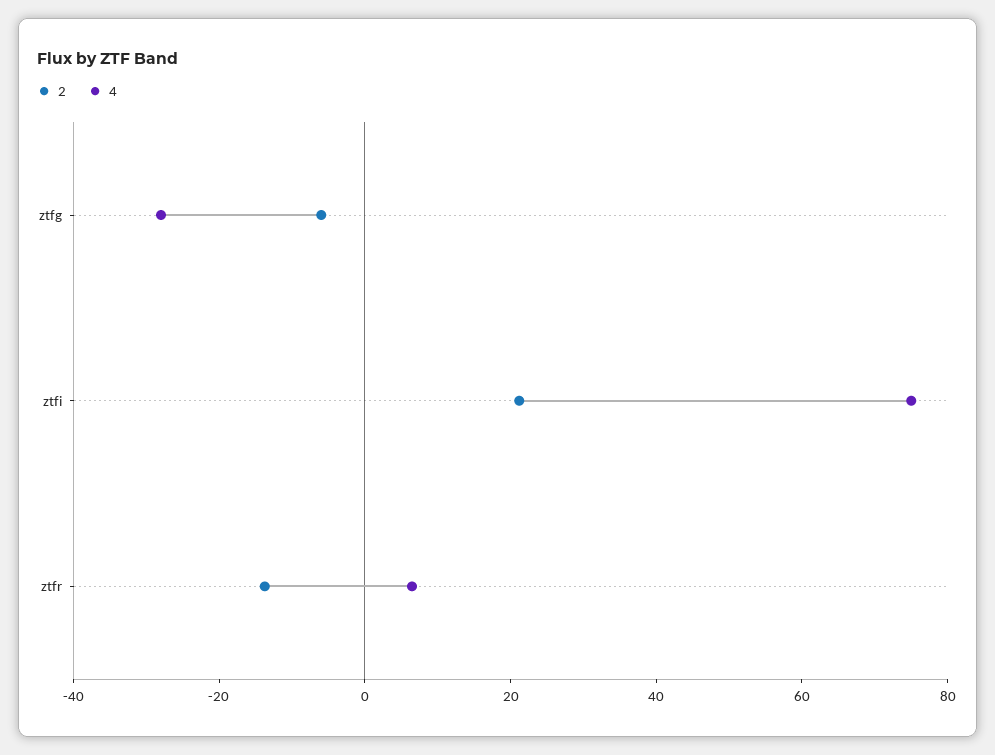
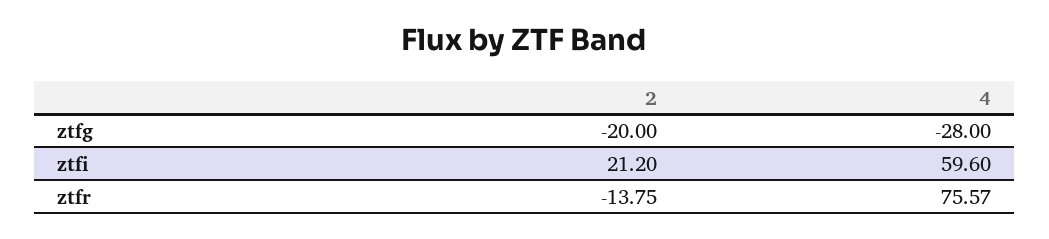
  {
    "2": {
-     "ztfg": -5,
+     "ztfg": -20,
      "ztfi": 21.2,
      "ztfr": -13.75
    },
    "4": {
      "ztfg": -28,
-     "ztfi": 75,
+     "ztfi": 59.6,
-     "ztfr": 5
+     "ztfr": 75.57
    }
  }

